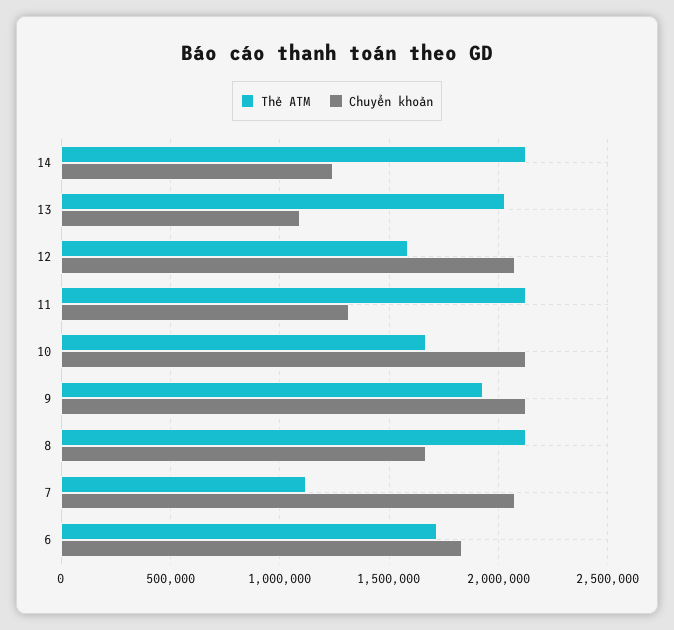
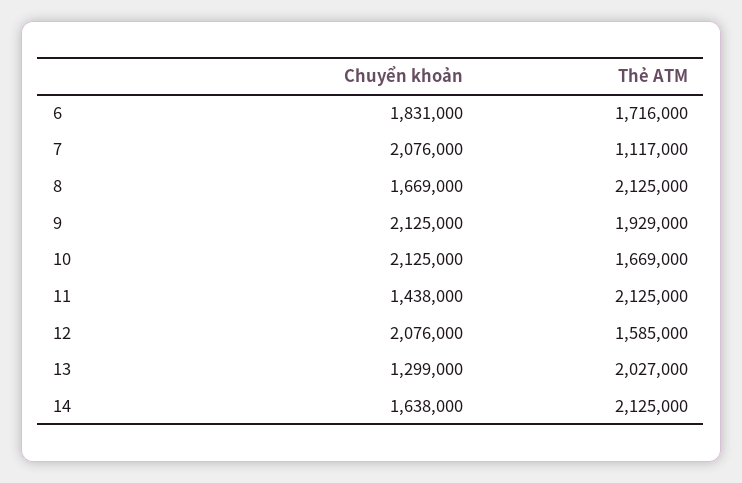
  {
    "Thẻ ATM": {
      "14": 2125000,
      "13": 2027000,
      "12": 1585000,
      "11": 2125000,
      "10": 1669000,
      "9": 1929000,
      "8": 2125000,
      "7": 1117000,
      "6": 1716000
    },
    "Chuyển khoản": {
-     "14": 1250000,
+     "14": 1638000,
-     "13": 1100000,
+     "13": 1299000,
      "12": 2076000,
-     "11": 1300000,
+     "11": 1438000,
      "10": 2125000,
      "9": 2125000,
      "8": 1669000,
      "7": 2076000,
      "6": 1831000
    }
  }

